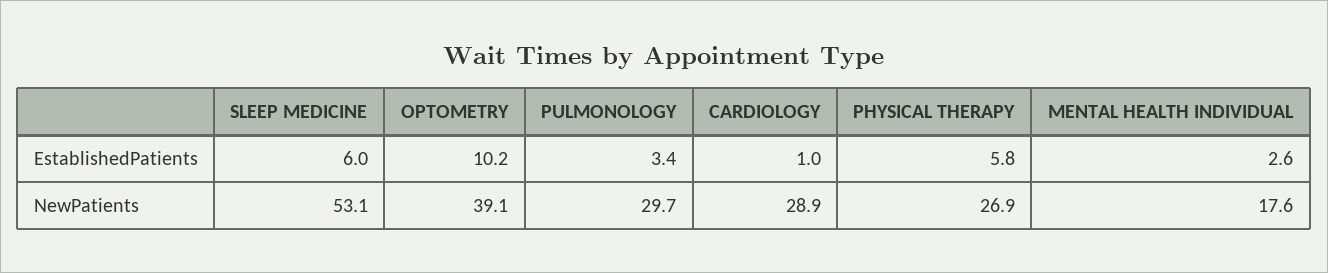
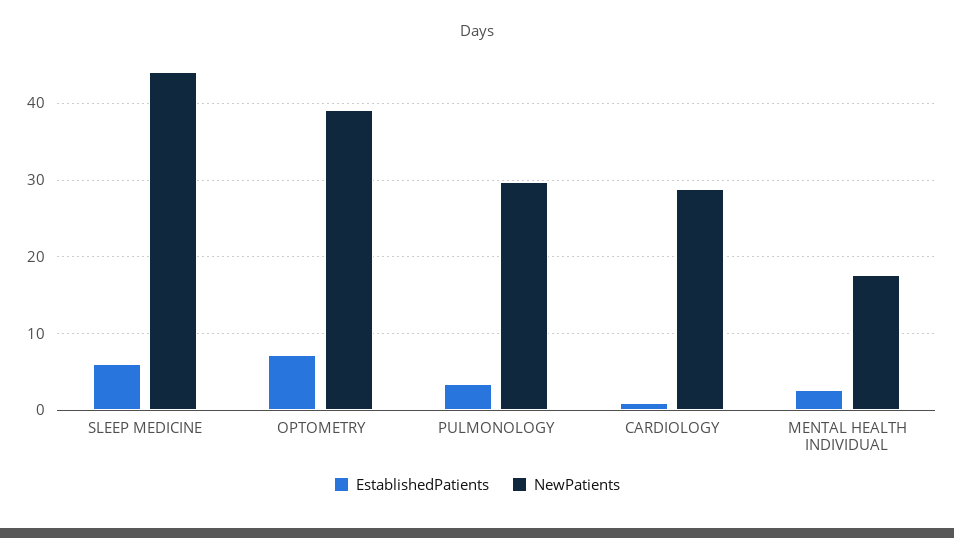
  {
    "EstablishedPatients": {
      "SLEEP MEDICINE": 6,
-     "OPTOMETRY": 10.2,
+     "OPTOMETRY": 7,
      "PULMONOLOGY": 3.4,
      "CARDIOLOGY": 1,
-     "PHYSICAL THERAPY": 5.8,
      "MENTAL HEALTH INDIVIDUAL": 2.6
    },
    "NewPatients": {
-     "SLEEP MEDICINE": 53.1,
+     "SLEEP MEDICINE": 44,
      "OPTOMETRY": 39.1,
      "PULMONOLOGY": 29.7,
      "CARDIOLOGY": 28.9,
-     "PHYSICAL THERAPY": 26.9,
      "MENTAL HEALTH INDIVIDUAL": 17.6
    }
  }

